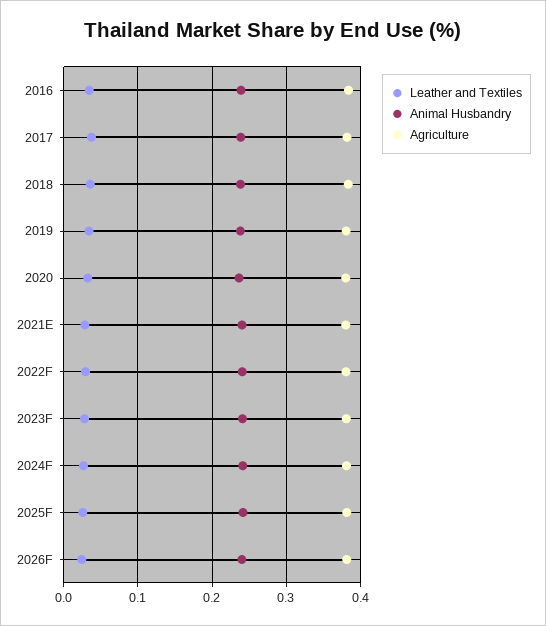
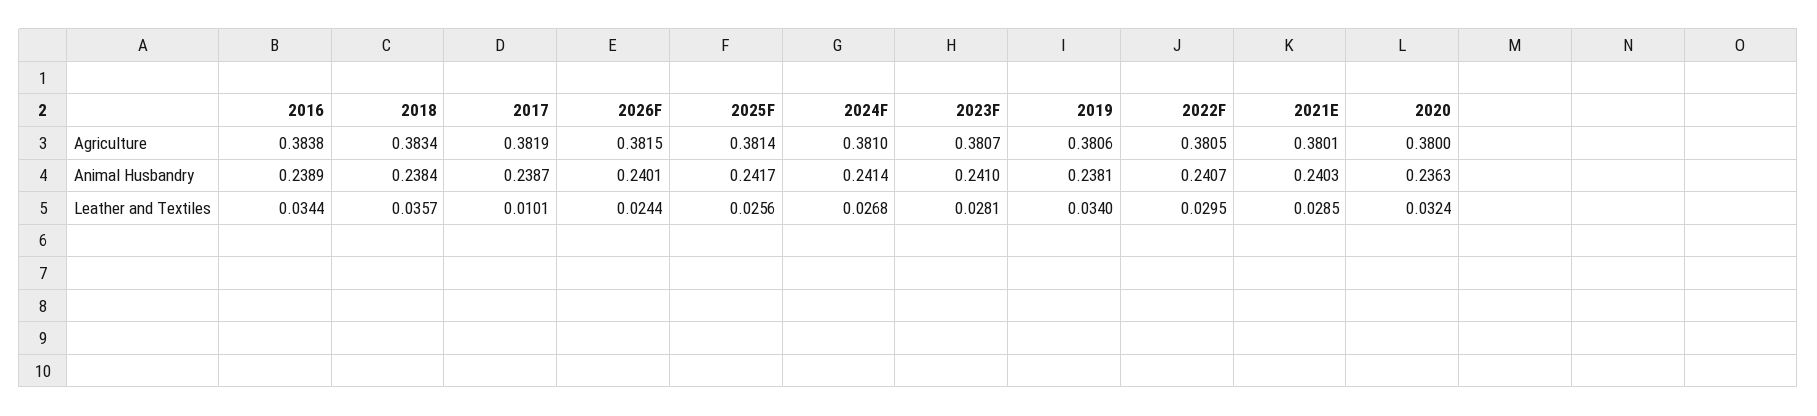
  {
    "Leather and Textiles": {
      "2016": 0.0344,
-     "2017": 0.04,
+     "2017": 0.0101,
      "2018": 0.0357,
      "2019": 0.034,
      "2020": 0.0324,
      "2021E": 0.0285,
      "2022F": 0.0295,
      "2023F": 0.0281,
      "2024F": 0.0268,
      "2025F": 0.0256,
      "2026F": 0.0244
    },
    "Animal Husbandry": {
      "2016": 0.2389,
      "2017": 0.2387,
      "2018": 0.2384,
      "2019": 0.2381,
      "2020": 0.2363,
      "2021E": 0.2403,
      "2022F": 0.2407,
      "2023F": 0.241,
      "2024F": 0.2414,
      "2025F": 0.2417,
      "2026F": 0.2401
    },
    "Agriculture": {
      "2016": 0.3838,
      "2017": 0.3819,
      "2018": 0.3834,
      "2019": 0.3806,
      "2020": 0.38,
      "2021E": 0.3801,
      "2022F": 0.3805,
      "2023F": 0.3807,
      "2024F": 0.381,
      "2025F": 0.3814,
      "2026F": 0.3815
    }
  }

